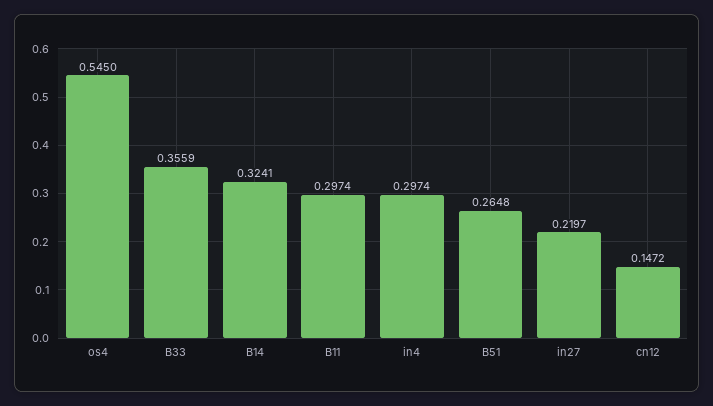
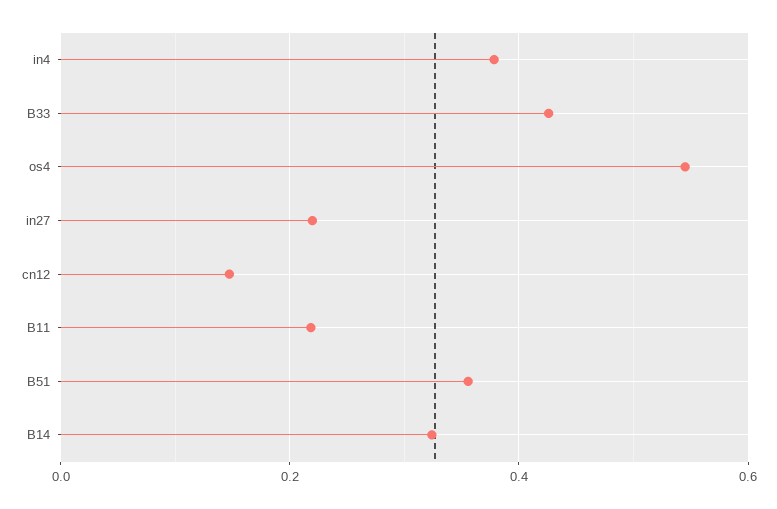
  {
    "os4": 0.545,
-   "B33": 0.3559,
+   "B33": 0.42,
    "B14": 0.3241,
-   "B11": 0.2974,
+   "B11": 0.22,
-   "in4": 0.2974,
+   "in4": 0.38,
-   "B51": 0.2648,
+   "B51": 0.36,
    "in27": 0.2197,
    "cn12": 0.1472
  }

